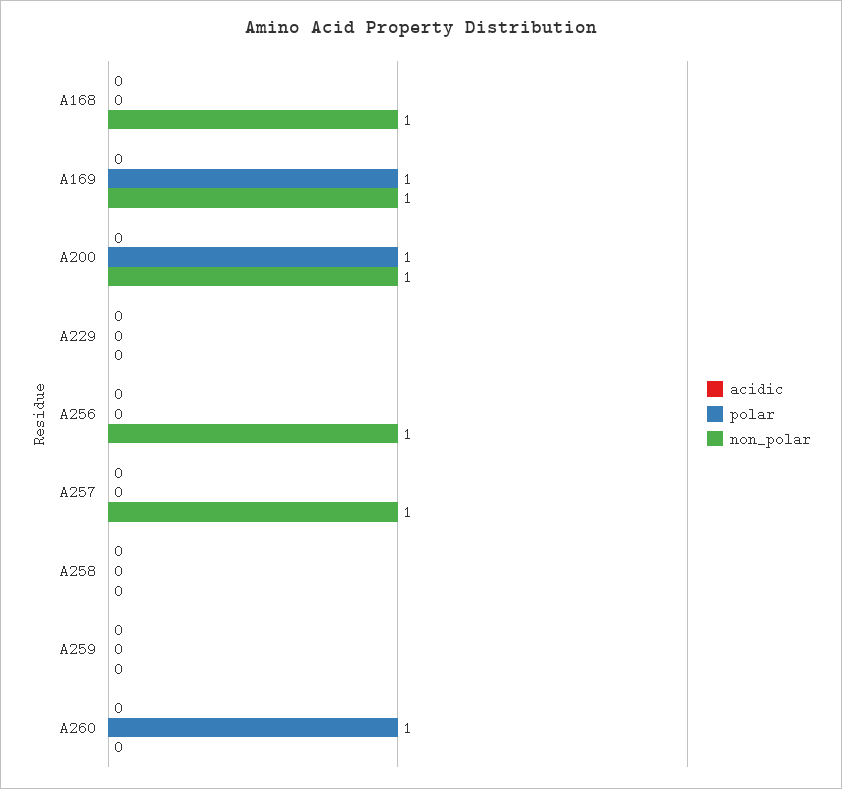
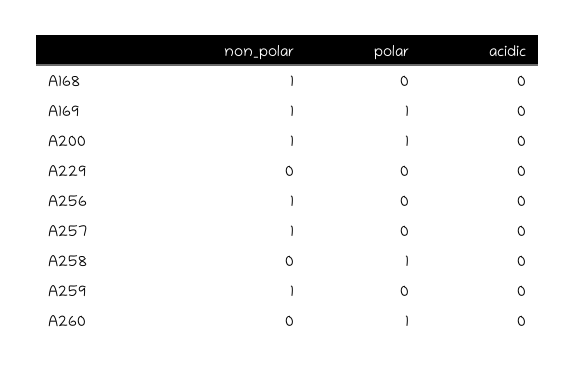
  {
    "acidic": {
      "A168": 0,
      "A169": 0,
      "A200": 0,
      "A229": 0,
      "A256": 0,
      "A257": 0,
      "A258": 0,
      "A259": 0,
      "A260": 0
    },
    "polar": {
      "A168": 0,
      "A169": 1,
      "A200": 1,
      "A229": 0,
      "A256": 0,
      "A257": 0,
-     "A258": 0,
+     "A258": 1,
      "A259": 0,
      "A260": 1
    },
    "non_polar": {
      "A168": 1,
      "A169": 1,
      "A200": 1,
      "A229": 0,
      "A256": 1,
      "A257": 1,
      "A258": 0,
-     "A259": 0,
+     "A259": 1,
      "A260": 0
    }
  }

